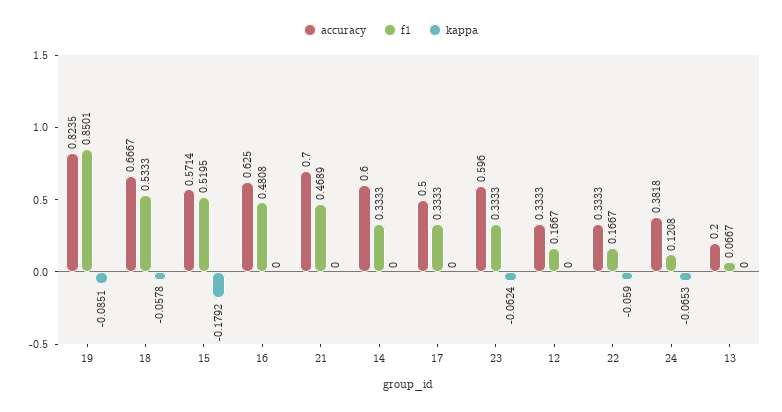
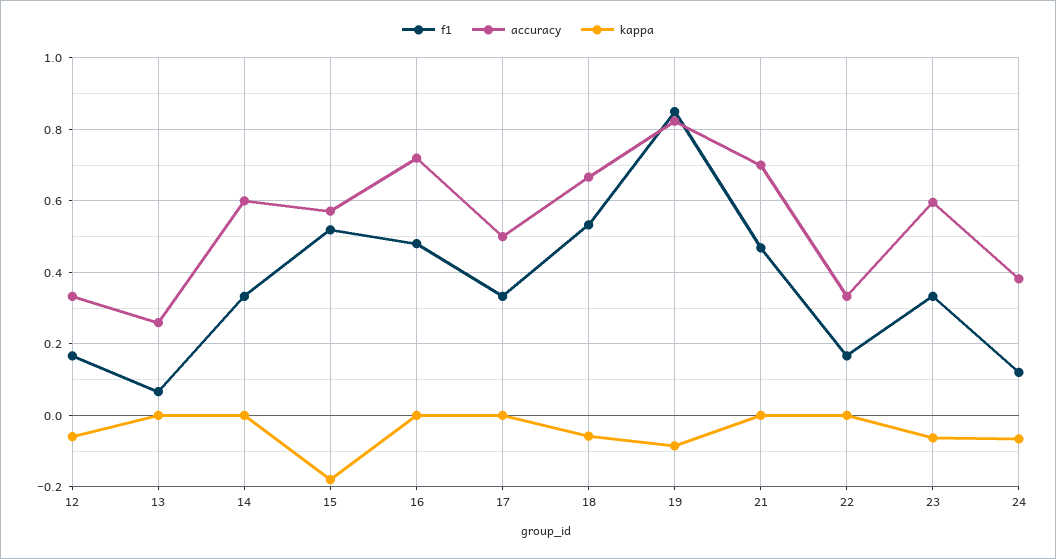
  {
    "accuracy": {
      "19": 0.8235,
      "18": 0.6667,
      "15": 0.5714,
-     "16": 0.625,
+     "16": 0.72,
      "21": 0.7,
      "14": 0.6,
      "17": 0.5,
      "23": 0.596,
      "12": 0.3333,
      "22": 0.3333,
      "24": 0.3818,
-     "13": 0.2
+     "13": 0.26
    },
    "f1": {
      "19": 0.8501,
      "18": 0.5333,
      "15": 0.5195,
      "16": 0.4808,
      "21": 0.4689,
      "14": 0.3333,
      "17": 0.3333,
      "23": 0.3333,
      "12": 0.1667,
      "22": 0.1667,
      "24": 0.1208,
      "13": 0.0667
    },
    "kappa": {
      "19": -0.0851,
      "18": -0.0578,
      "15": -0.1792,
      "16": 0,
      "21": 0,
      "14": 0,
      "17": 0,
      "23": -0.0624,
-     "12": 0,
+     "12": -0.06,
-     "22": -0.059,
+     "22": 0,
      "24": -0.0653,
      "13": 0
    }
  }

